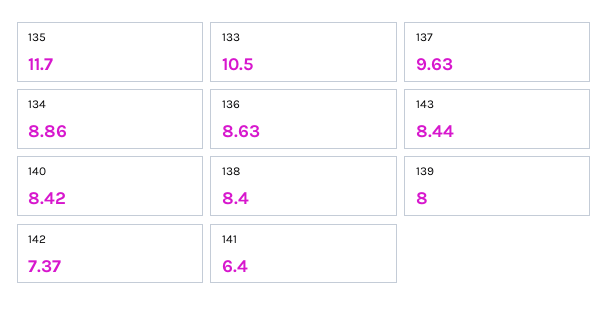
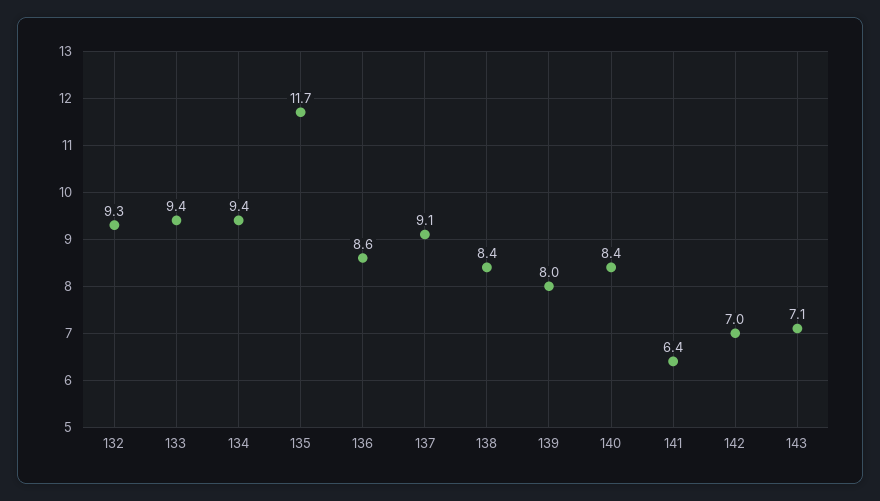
  {
    "135": 11.7,
-   "133": 10.5,
+   "133": 9.4,
-   "137": 9.63,
+   "137": 9.1,
-   "134": 8.86,
+   "134": 9.4,
    "136": 8.63,
-   "143": 8.44,
+   "143": 7.1,
    "140": 8.42,
    "138": 8.4,
    "139": 8,
-   "142": 7.37,
+   "142": 7,
-   "141": 6.4
+   "141": 6.4,
+   "132": 9.3
  }

